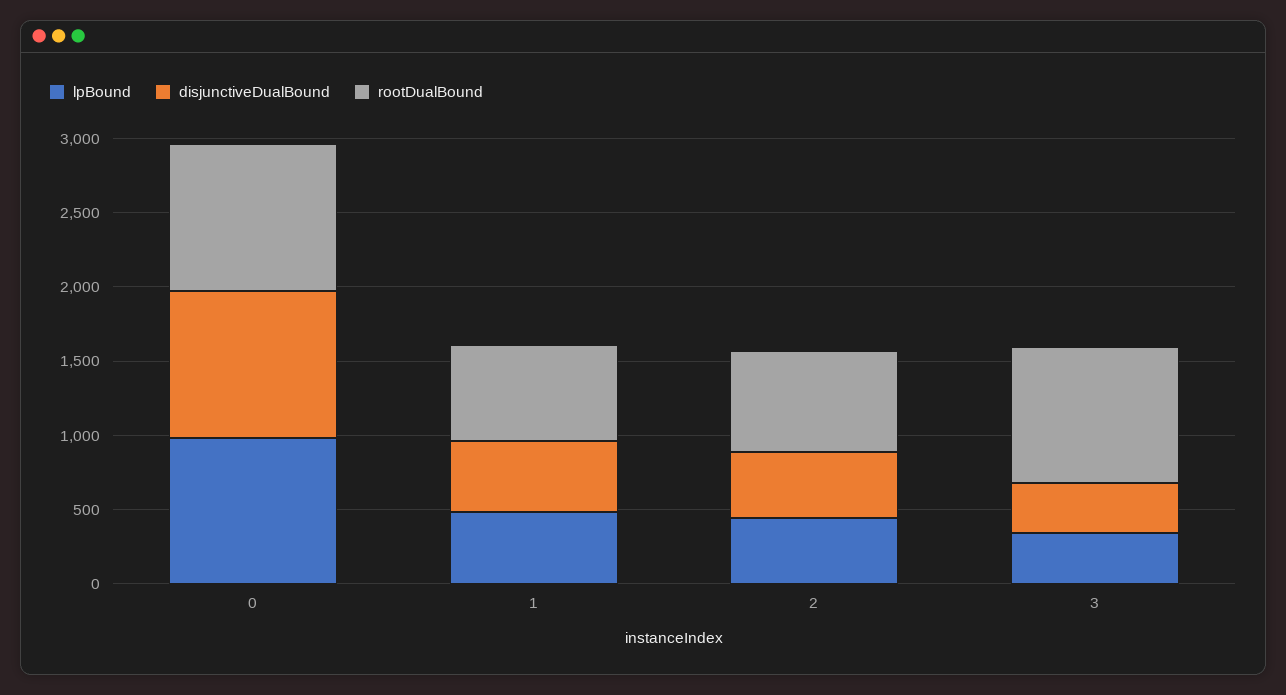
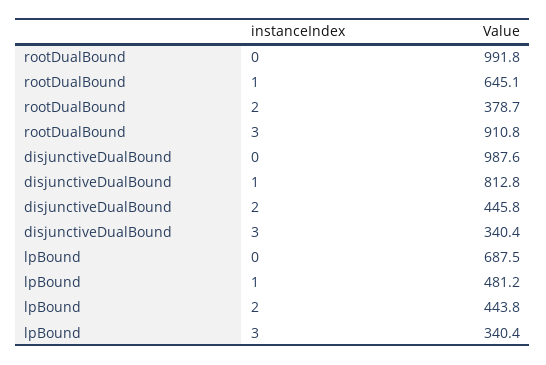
  {
    "lpBound": {
-     "0": 1000,
+     "0": 687.5,
      "1": 481.2,
      "2": 443.8,
      "3": 340.4
    },
    "disjunctiveDualBound": {
      "0": 987.6,
-     "1": 500,
+     "1": 812.8,
      "2": 445.8,
      "3": 340.4
    },
    "rootDualBound": {
      "0": 991.8,
      "1": 645.1,
-     "2": 700,
+     "2": 378.7,
      "3": 910.8
    }
  }

